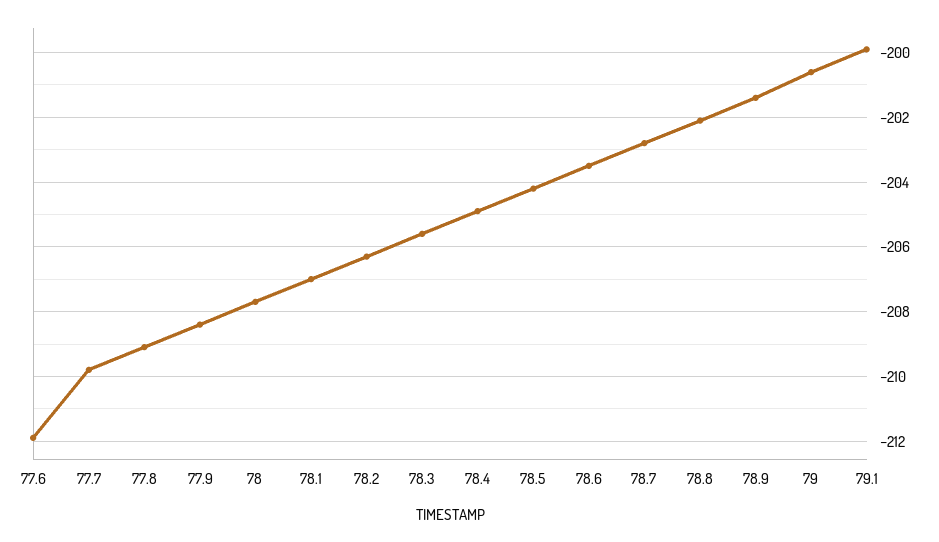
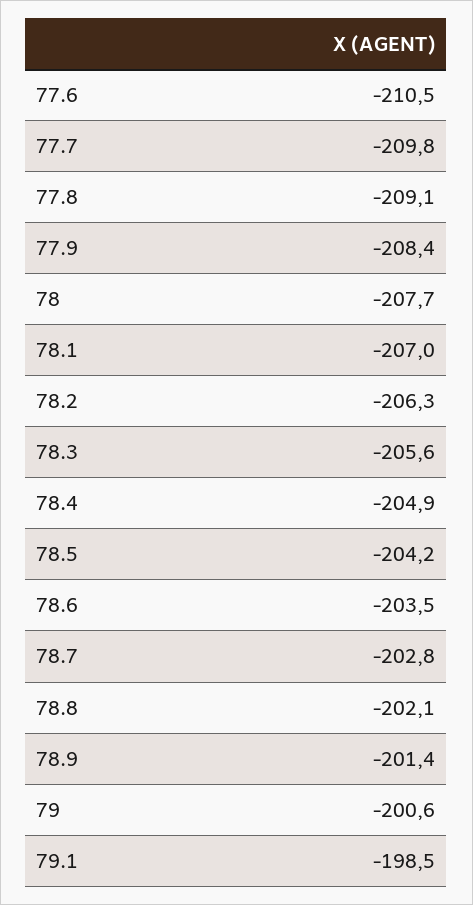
  {
-   "77.6": -212,
+   "77.6": -210.5,
    "77.7": -209.8,
    "77.8": -209.1,
    "77.9": -208.4,
    "78": -207.7,
    "78.1": -207,
    "78.2": -206.3,
    "78.3": -205.6,
    "78.4": -204.9,
    "78.5": -204.2,
    "78.6": -203.5,
    "78.7": -202.8,
    "78.8": -202.1,
    "78.9": -201.4,
    "79": -200.6,
-   "79.1": -200
+   "79.1": -198.5
  }

